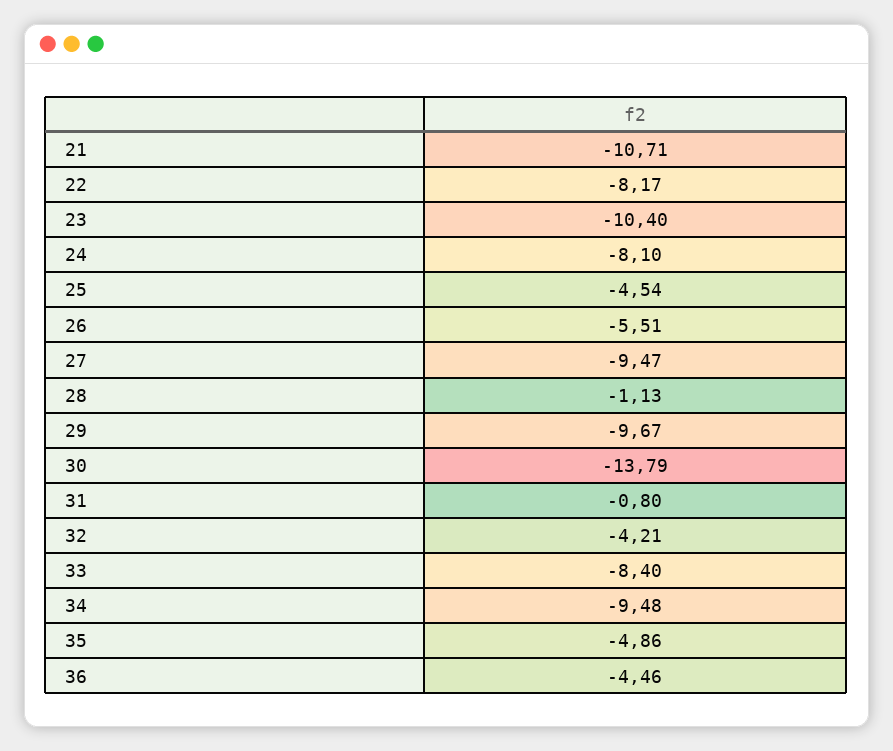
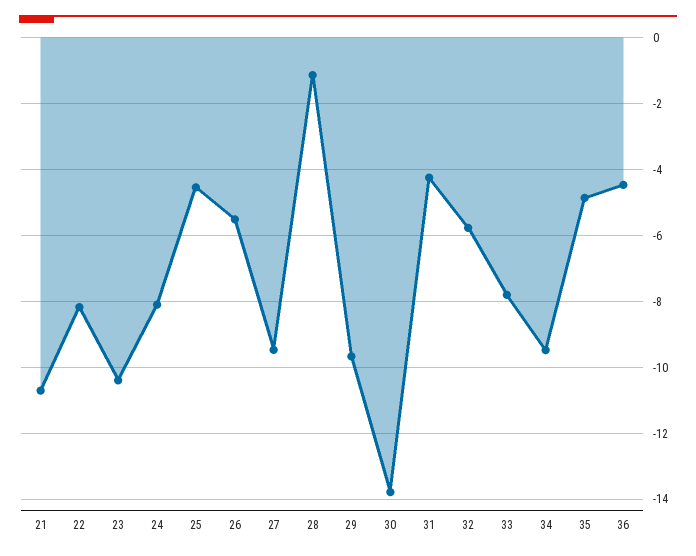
  {
    "21": -10.71,
    "22": -8.17,
    "23": -10.4,
    "24": -8.1,
    "25": -4.54,
    "26": -5.51,
    "27": -9.47,
    "28": -1.13,
    "29": -9.67,
    "30": -13.79,
-   "31": -0.8,
+   "31": -4.2,
-   "32": -4.21,
+   "32": -5.8,
-   "33": -8.4,
+   "33": -7.8,
    "34": -9.48,
    "35": -4.86,
    "36": -4.46
  }

